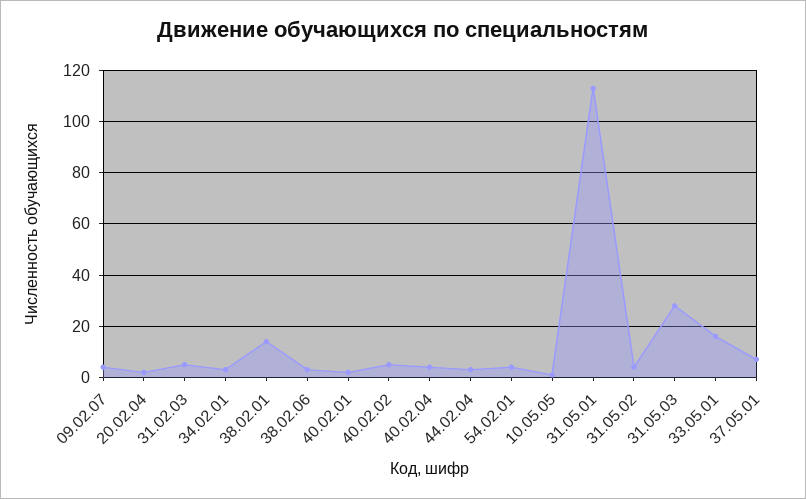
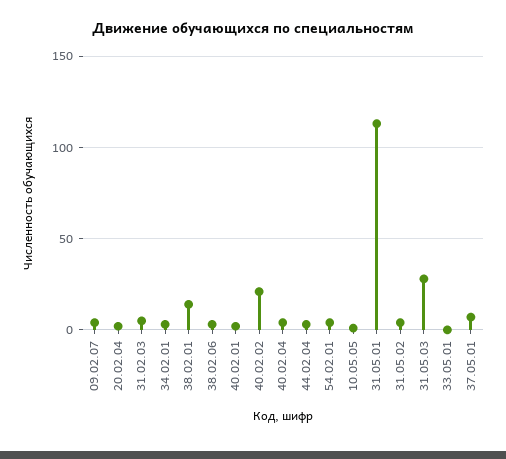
  {
    "09.02.07": 5,
    "20.02.04": 0,
    "31.02.03": 5,
    "34.02.01": 5,
    "38.02.01": 15,
    "38.02.06": 5,
    "40.02.01": 0,
-   "40.02.02": 5,
+   "40.02.02": 20,
    "40.02.04": 5,
    "44.02.04": 5,
    "54.02.01": 5,
    "10.05.05": 0,
    "31.05.01": 115,
    "31.05.02": 5,
    "31.05.03": 30,
-   "33.05.01": 15,
+   "33.05.01": 0,
    "37.05.01": 5
  }

